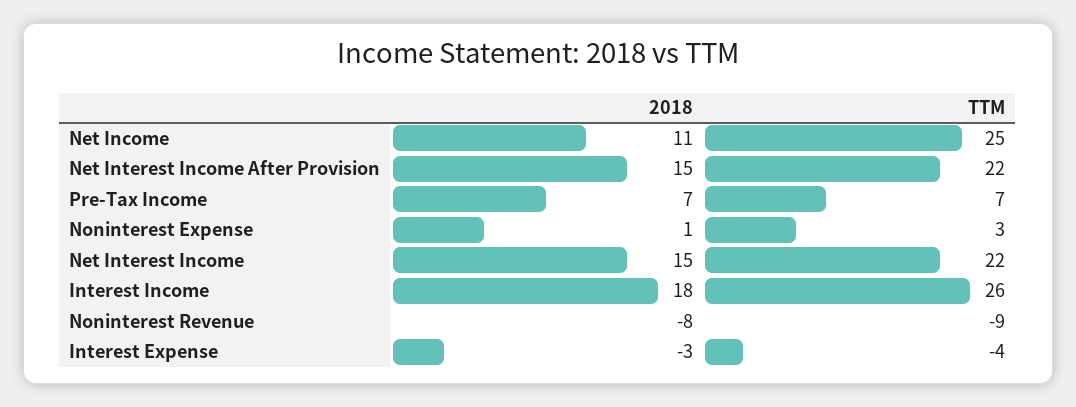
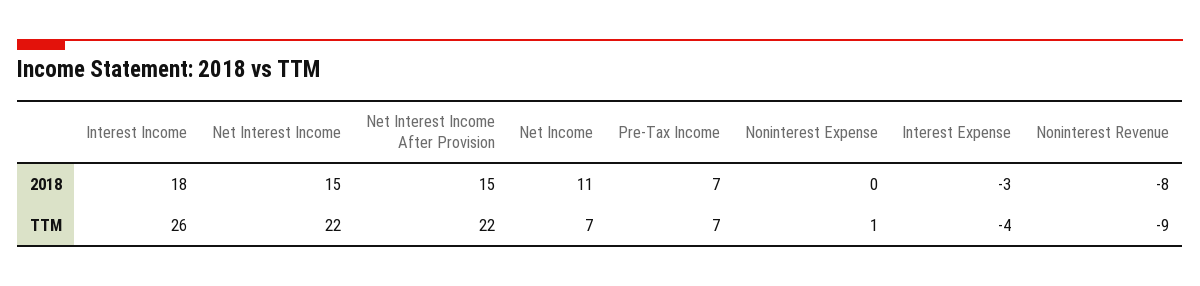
  {
    "2018": {
      "Net Income": 11,
      "Net Interest Income After Provision": 15,
      "Pre-Tax Income": 7,
-     "Noninterest Expense": 1,
+     "Noninterest Expense": 0,
      "Net Interest Income": 15,
      "Interest Income": 18,
      "Noninterest Revenue": -8,
      "Interest Expense": -3
    },
    "TTM": {
-     "Net Income": 25,
+     "Net Income": 7,
      "Net Interest Income After Provision": 22,
      "Pre-Tax Income": 7,
-     "Noninterest Expense": 3,
+     "Noninterest Expense": 1,
      "Net Interest Income": 22,
      "Interest Income": 26,
      "Noninterest Revenue": -9,
      "Interest Expense": -4
    }
  }

